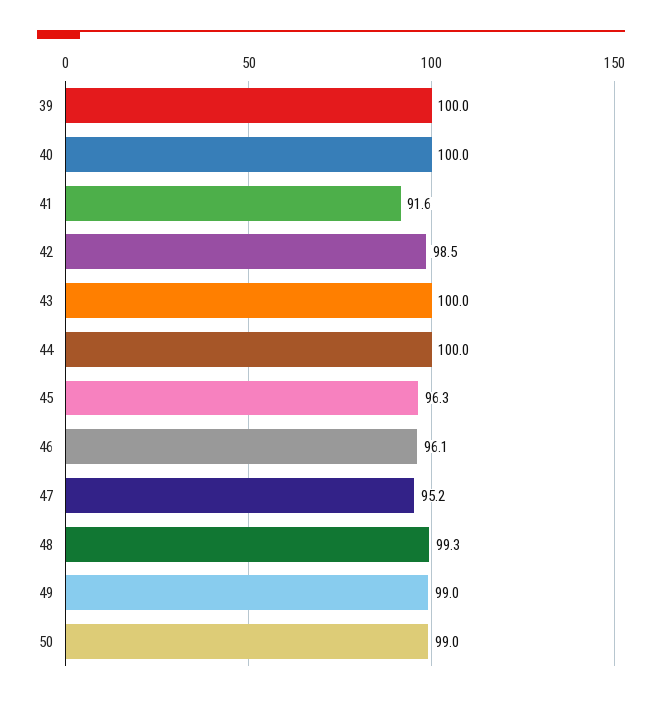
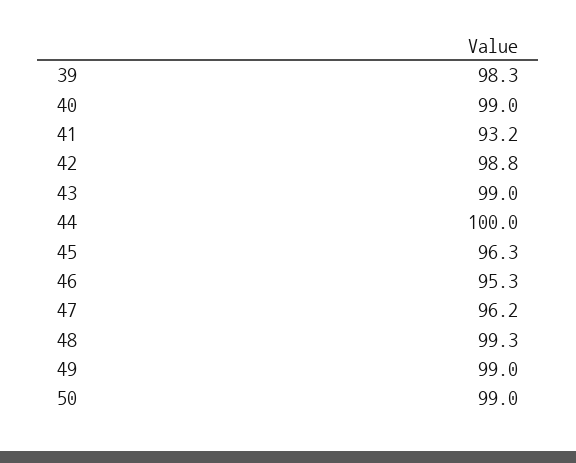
  {
-   "39": 100,
+   "39": 98.3,
-   "40": 100,
+   "40": 99,
-   "41": 91.6,
+   "41": 93.2,
-   "42": 98.5,
+   "42": 98.8,
-   "43": 100,
+   "43": 99,
    "44": 100,
    "45": 96.3,
-   "46": 96.1,
+   "46": 95.3,
-   "47": 95.2,
+   "47": 96.2,
    "48": 99.3,
    "49": 99,
    "50": 99
  }

